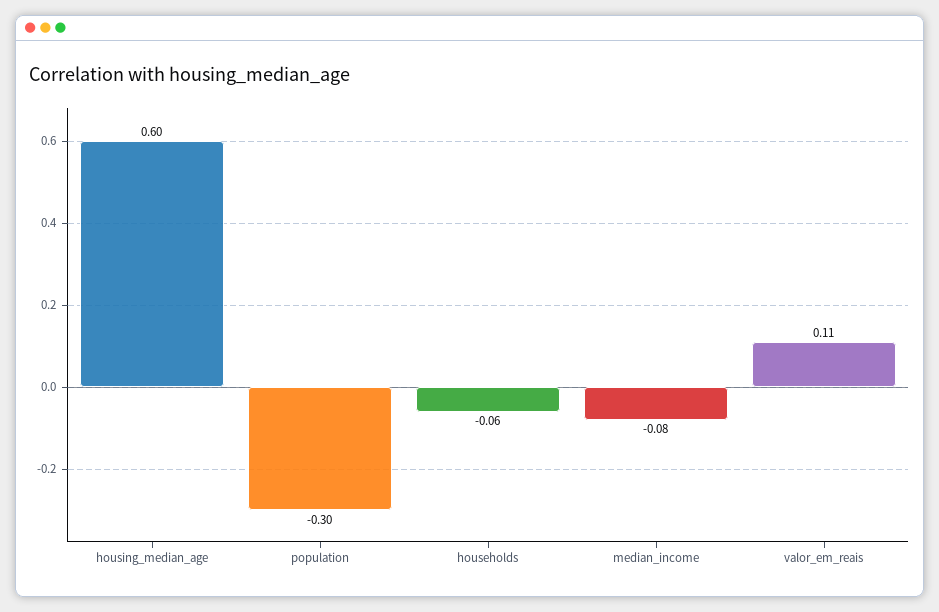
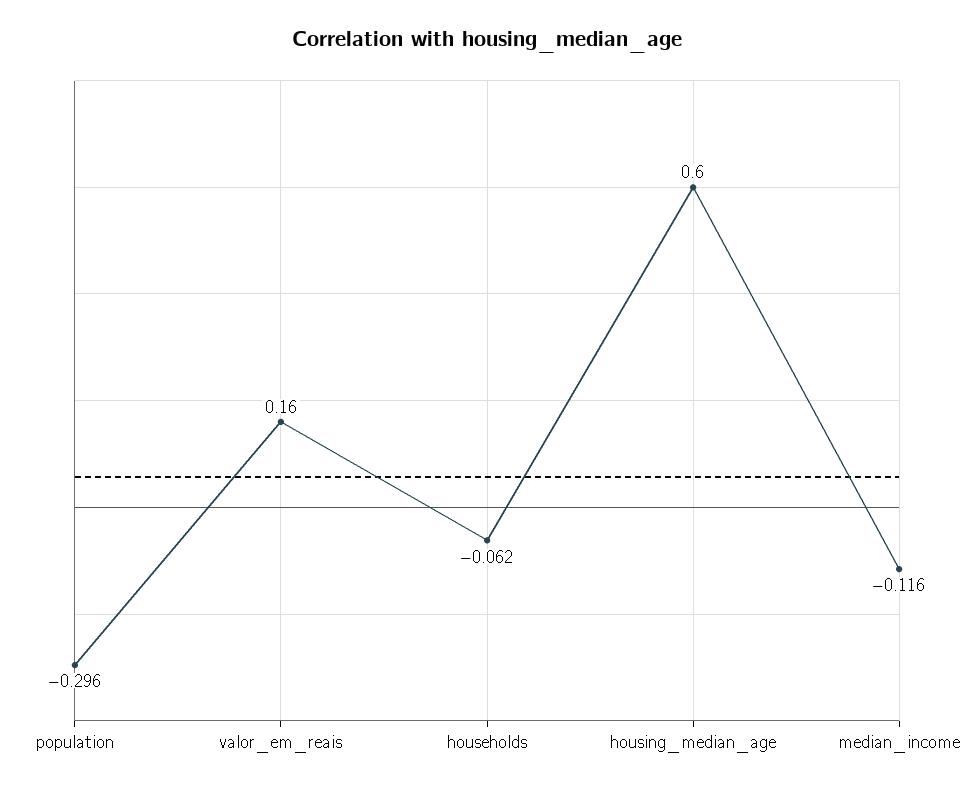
  {
    "housing_median_age": 0.6,
    "population": -0.296,
    "households": -0.062,
-   "median_income": -0.08,
+   "median_income": -0.116,
-   "valor_em_reais": 0.11
+   "valor_em_reais": 0.16
  }

